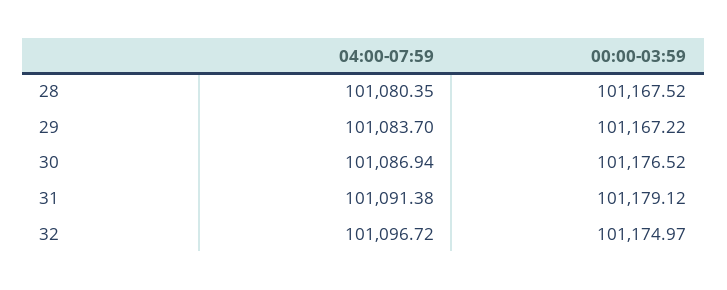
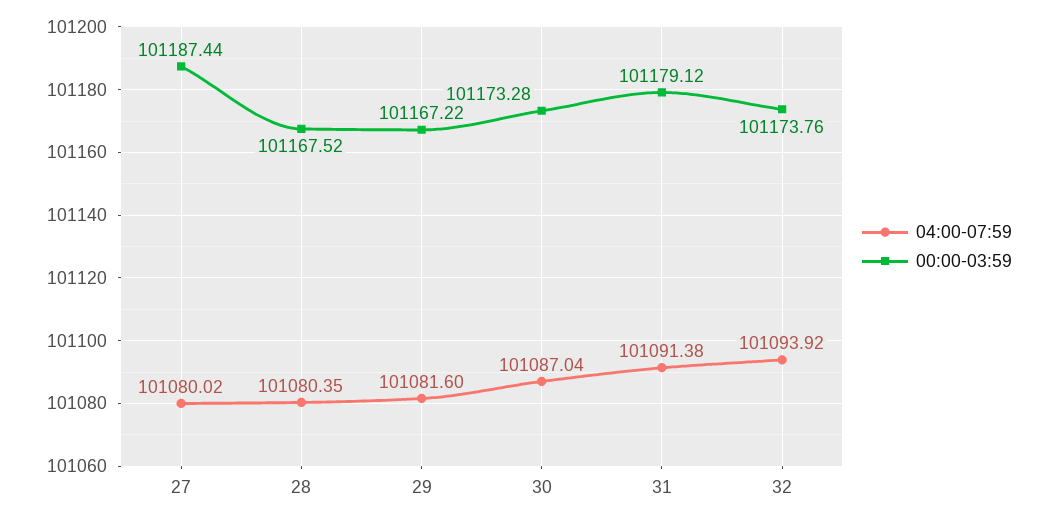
  {
    "04:00-07:59": {
      "28": 101080.35,
-     "29": 101083.7,
+     "29": 101081.6,
-     "30": 101086.94,
+     "30": 101087.04,
      "31": 101091.38,
-     "32": 101096.72
+     "32": 101093.92,
+     "27": 101080.02
    },
    "00:00-03:59": {
      "28": 101167.52,
      "29": 101167.22,
-     "30": 101176.52,
+     "30": 101173.28,
      "31": 101179.12,
-     "32": 101174.97
+     "32": 101173.76,
+     "27": 101187.44
    }
  }

